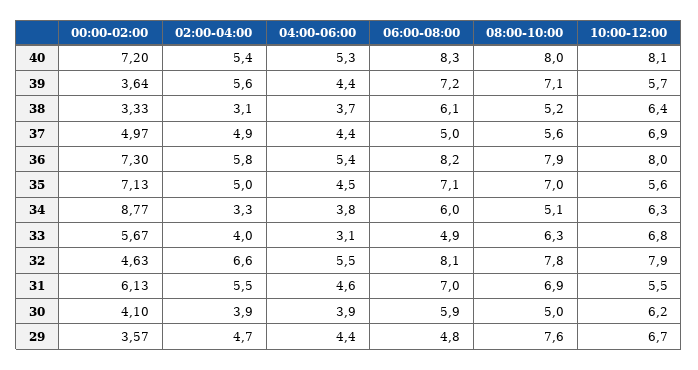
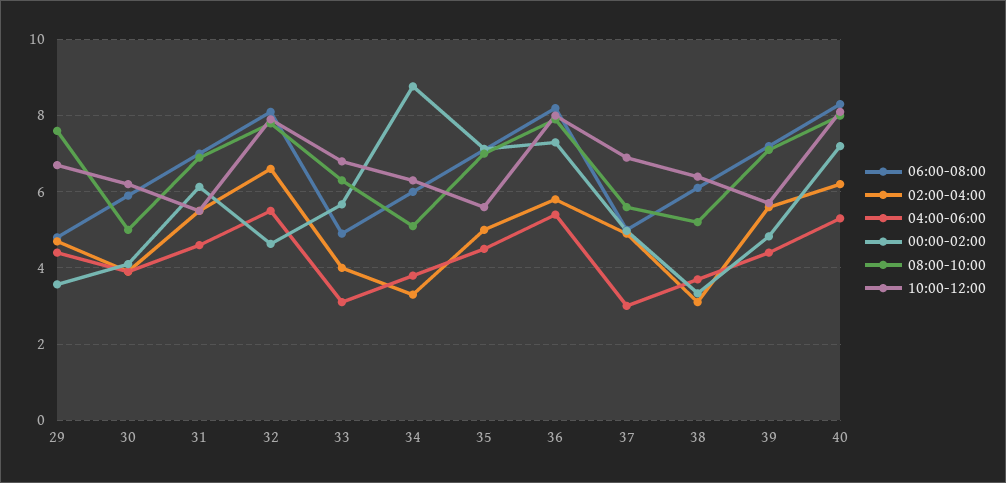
  {
    "00:00-02:00": {
      "40": 7.2,
-     "39": 3.64,
+     "39": 4.8,
      "38": 3.33,
      "37": 4.97,
      "36": 7.3,
      "35": 7.13,
      "34": 8.77,
      "33": 5.67,
      "32": 4.63,
      "31": 6.13,
      "30": 4.1,
      "29": 3.57
    },
    "02:00-04:00": {
-     "40": 5.4,
+     "40": 6.2,
      "39": 5.6,
      "38": 3.1,
      "37": 4.9,
      "36": 5.8,
      "35": 5,
      "34": 3.3,
      "33": 4,
      "32": 6.6,
      "31": 5.5,
      "30": 3.9,
      "29": 4.7
    },
    "04:00-06:00": {
      "40": 5.3,
      "39": 4.4,
      "38": 3.7,
-     "37": 4.4,
+     "37": 3,
      "36": 5.4,
      "35": 4.5,
      "34": 3.8,
      "33": 3.1,
      "32": 5.5,
      "31": 4.6,
      "30": 3.9,
      "29": 4.4
    },
    "06:00-08:00": {
      "40": 8.3,
      "39": 7.2,
      "38": 6.1,
      "37": 5,
      "36": 8.2,
      "35": 7.1,
      "34": 6,
      "33": 4.9,
      "32": 8.1,
      "31": 7,
      "30": 5.9,
      "29": 4.8
    },
    "08:00-10:00": {
      "40": 8,
      "39": 7.1,
      "38": 5.2,
      "37": 5.6,
      "36": 7.9,
      "35": 7,
      "34": 5.1,
      "33": 6.3,
      "32": 7.8,
      "31": 6.9,
      "30": 5,
      "29": 7.6
    },
    "10:00-12:00": {
      "40": 8.1,
      "39": 5.7,
      "38": 6.4,
      "37": 6.9,
      "36": 8,
      "35": 5.6,
      "34": 6.3,
      "33": 6.8,
      "32": 7.9,
      "31": 5.5,
      "30": 6.2,
      "29": 6.7
    }
  }

